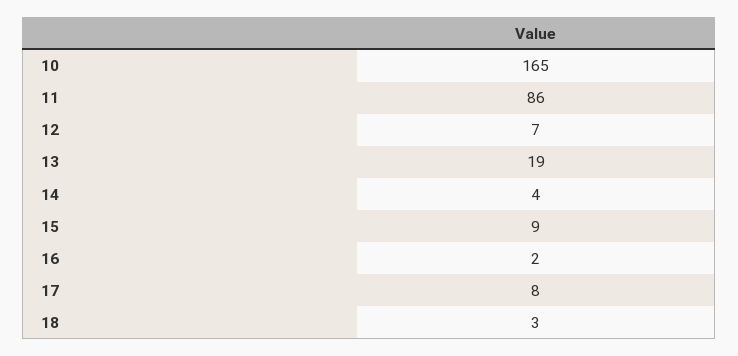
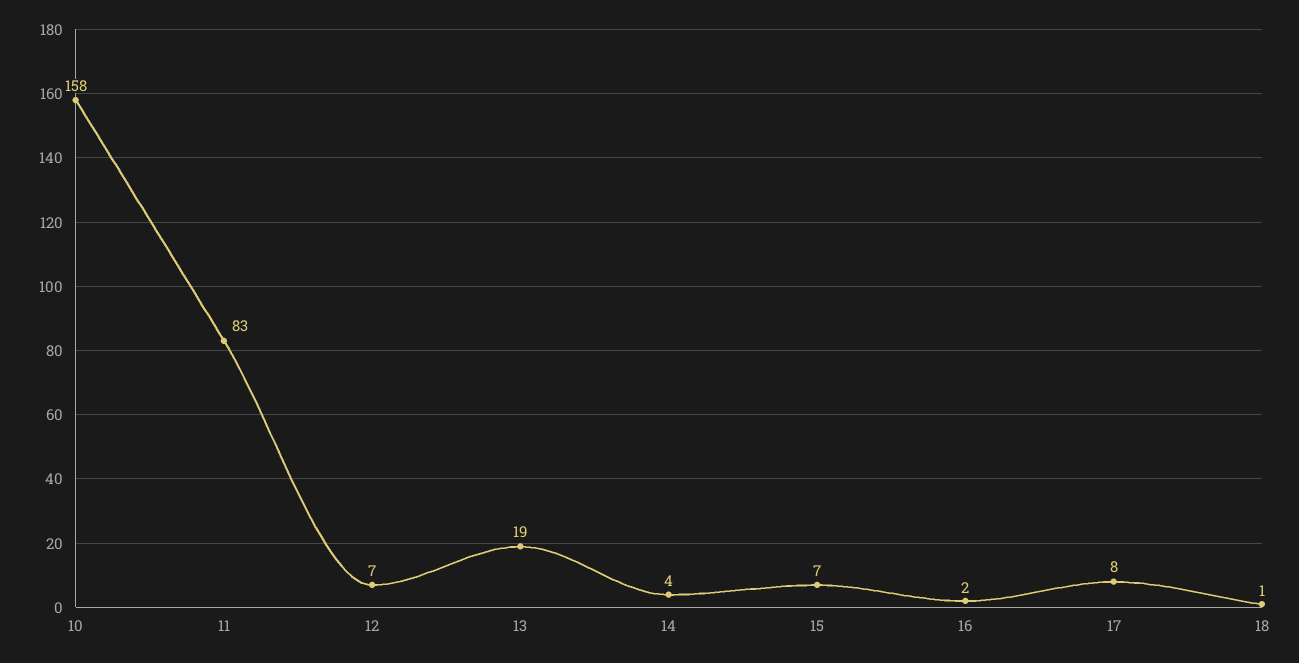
  {
-   "10": 165,
+   "10": 158,
-   "11": 86,
+   "11": 83,
    "12": 7,
    "13": 19,
    "14": 4,
-   "15": 9,
+   "15": 7,
    "16": 2,
    "17": 8,
-   "18": 3
+   "18": 1
  }

